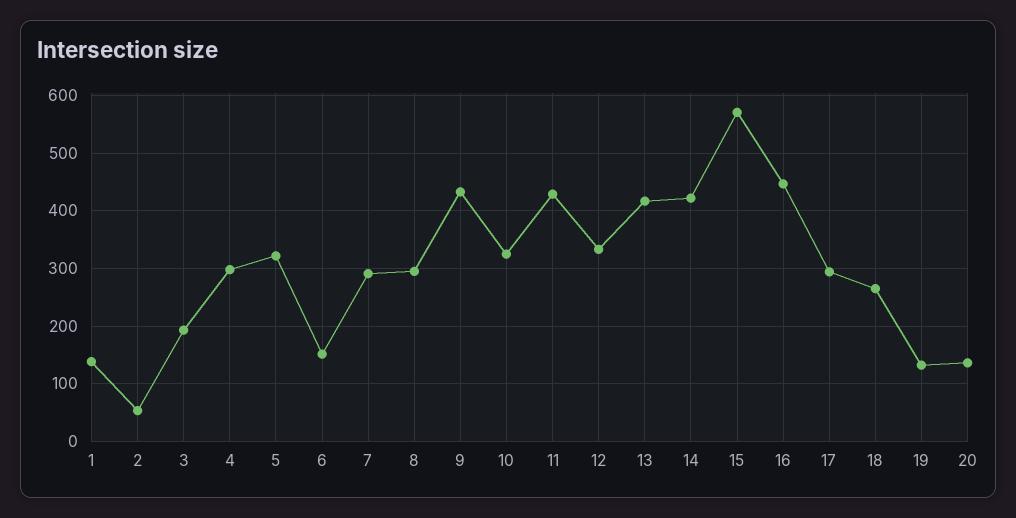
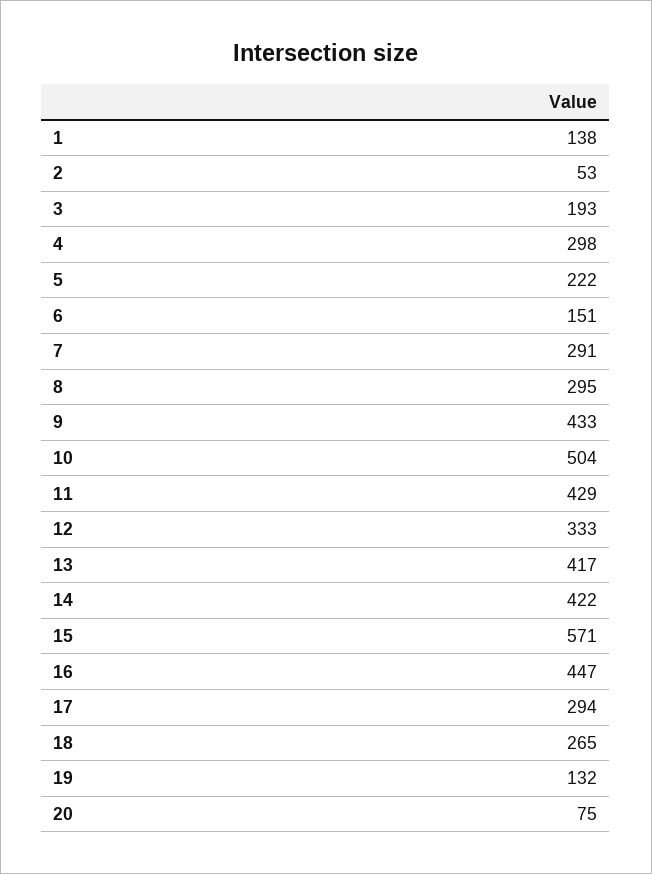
  {
    "1": 138,
    "2": 53,
    "3": 193,
    "4": 298,
-   "5": 320,
+   "5": 222,
    "6": 151,
    "7": 291,
    "8": 295,
    "9": 433,
-   "10": 320,
+   "10": 504,
    "11": 429,
    "12": 333,
    "13": 417,
    "14": 422,
    "15": 571,
    "16": 447,
    "17": 294,
    "18": 265,
    "19": 132,
-   "20": 140
+   "20": 75
  }

